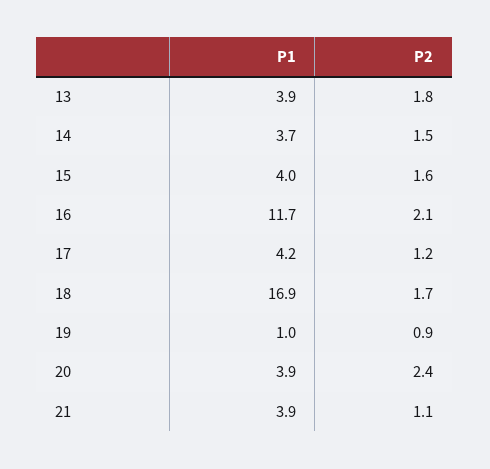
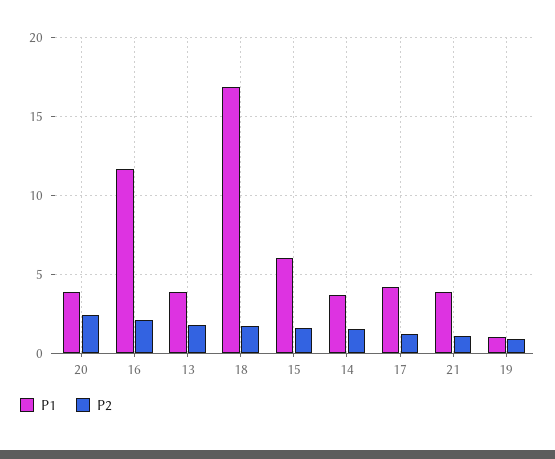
  {
    "P1": {
      "13": 3.9,
      "14": 3.7,
-     "15": 4,
+     "15": 6,
      "16": 11.7,
      "17": 4.2,
      "18": 16.9,
      "19": 1,
      "20": 3.9,
      "21": 3.9
    },
    "P2": {
      "13": 1.8,
      "14": 1.5,
      "15": 1.6,
      "16": 2.1,
      "17": 1.2,
      "18": 1.7,
      "19": 0.9,
      "20": 2.4,
      "21": 1.1
    }
  }

